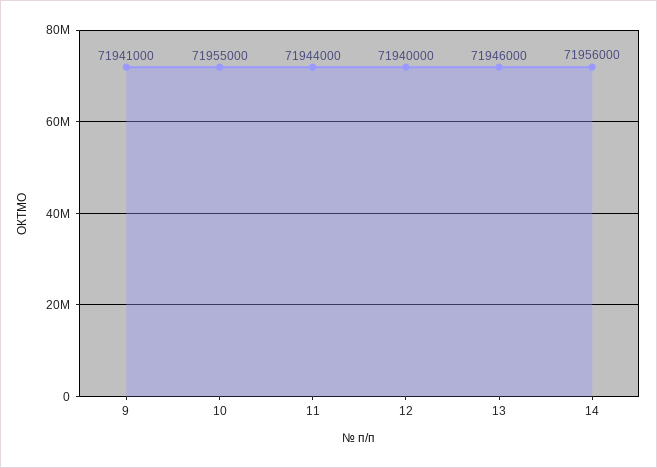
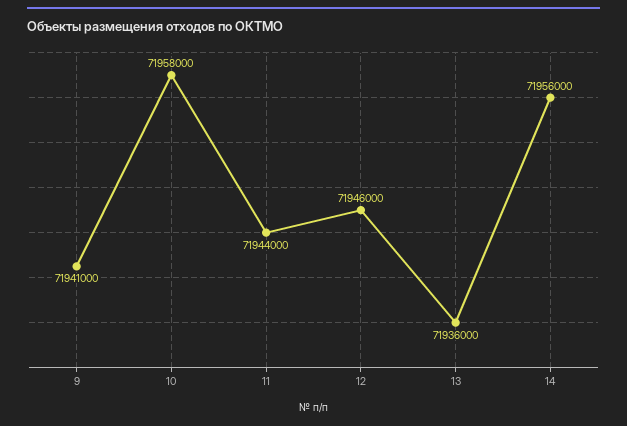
  {
    "9": 71941000,
-   "10": 71955000,
+   "10": 71958000,
    "11": 71944000,
-   "12": 71940000,
+   "12": 71946000,
-   "13": 71946000,
+   "13": 71936000,
    "14": 71956000
  }

